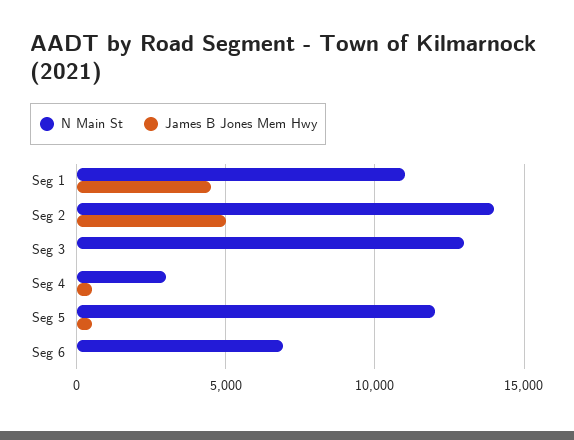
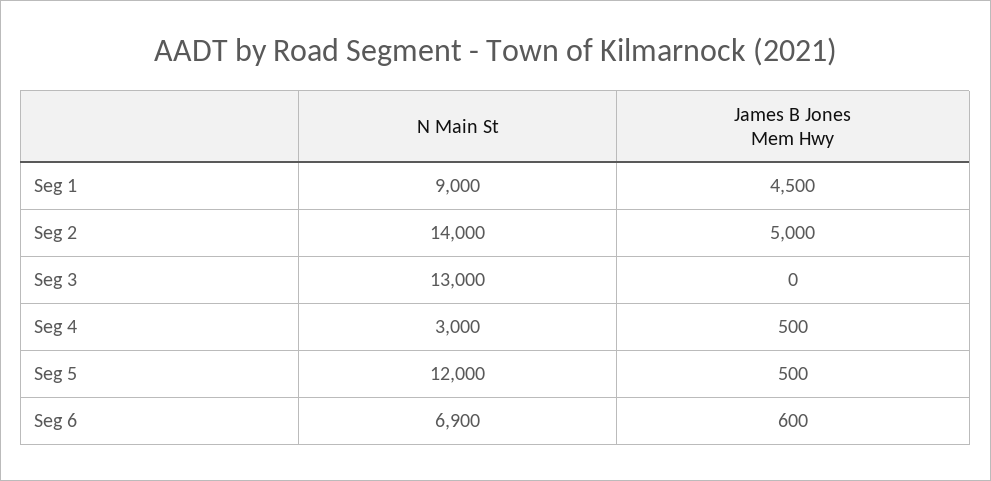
  {
    "N Main St": {
-     "Seg 1": 11000,
+     "Seg 1": 9000,
      "Seg 2": 14000,
      "Seg 3": 13000,
      "Seg 4": 3000,
      "Seg 5": 12000,
      "Seg 6": 6900
    },
    "James B Jones Mem Hwy": {
      "Seg 1": 4500,
      "Seg 2": 5000,
      "Seg 3": 0,
      "Seg 4": 500,
      "Seg 5": 500,
-     "Seg 6": 0
+     "Seg 6": 600
    }
  }

